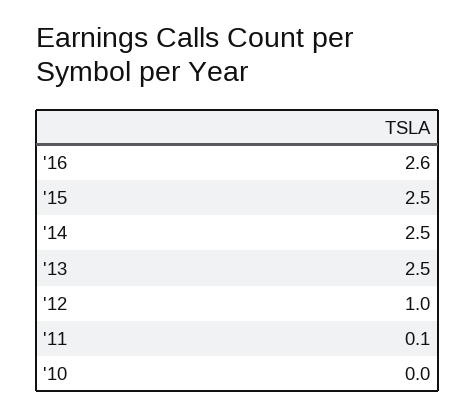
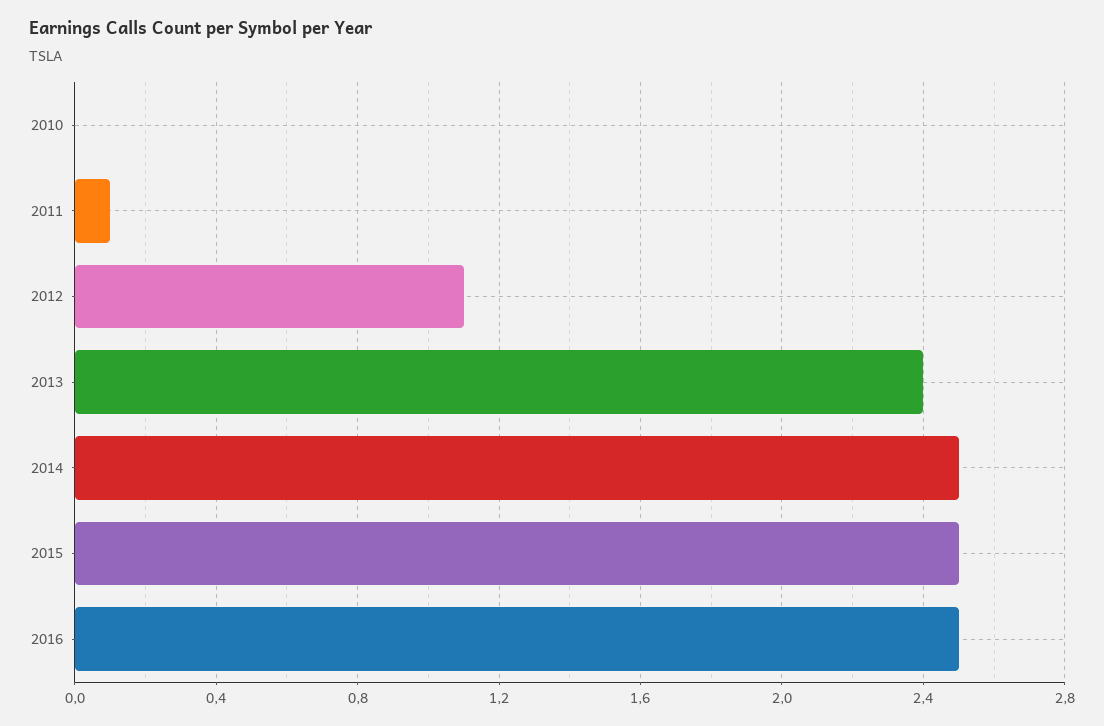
  {
-   "'16": 2.6,
+   "'16": 2.5,
    "'15": 2.5,
    "'14": 2.5,
-   "'13": 2.5,
+   "'13": 2.4,
-   "'12": 1,
+   "'12": 1.1,
    "'11": 0.1,
    "'10": 0
  }

